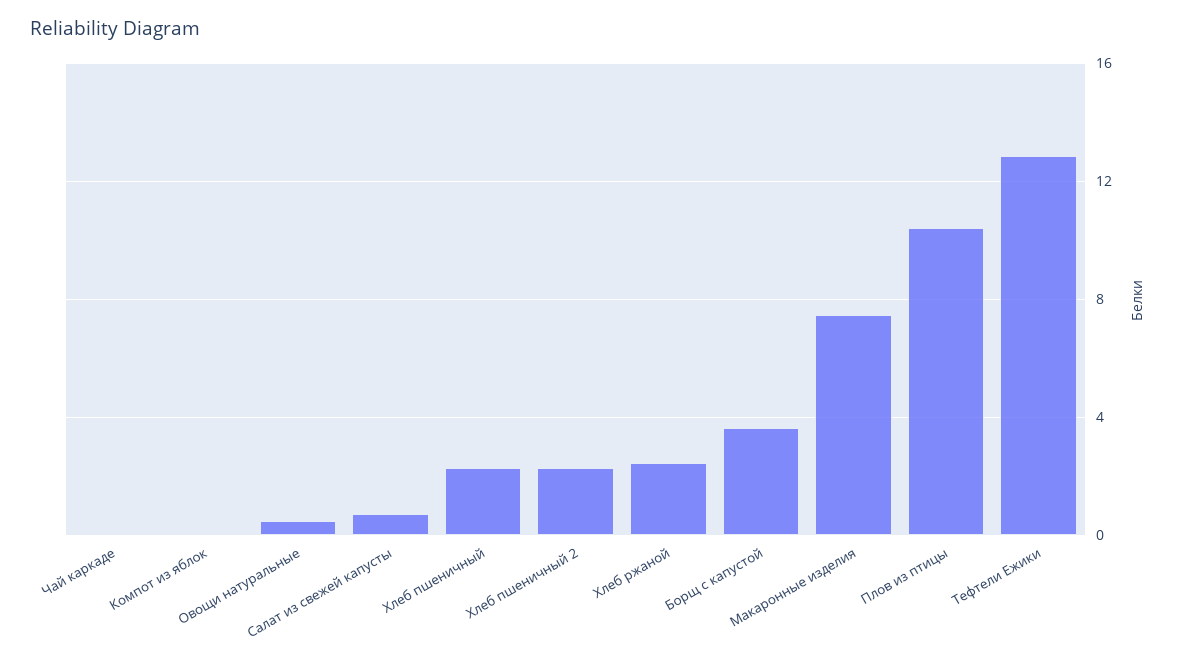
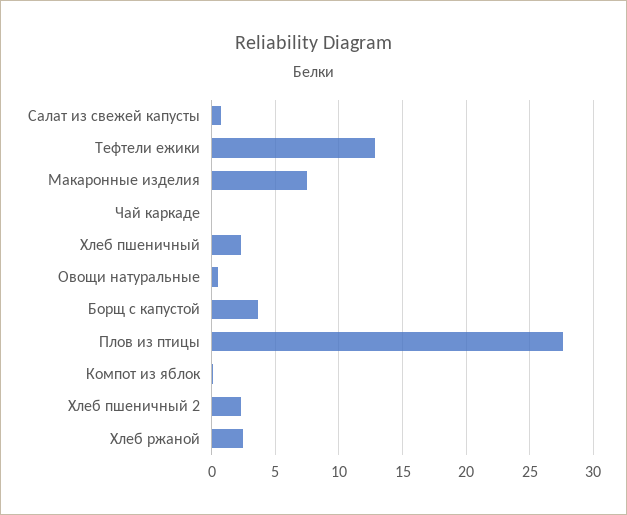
  {
    "Чай каркаде": 0,
    "Компот из яблок": 0,
    "Овощи натуральные": 0.5,
    "Салат из свежей капусты": 0.5,
    "Хлеб пшеничный": 2.5,
    "Хлеб пшеничный 2": 2.5,
    "Хлеб ржаной": 2.5,
    "Борщ с капустой": 3.5,
    "Макаронные изделия": 7.5,
-   "Плов из птицы": 10.5,
+   "Плов из птицы": 27.5,
    "Тефтели Ежики": 13
  }

